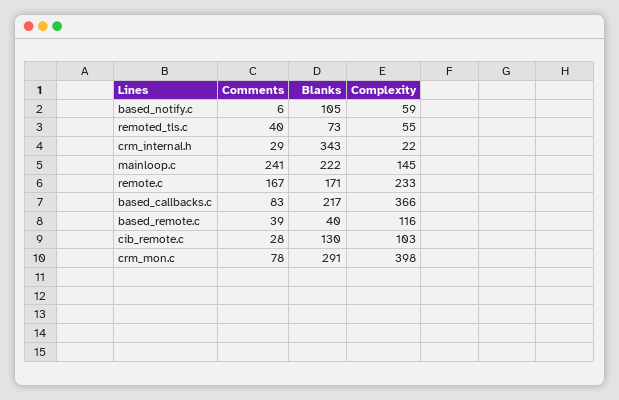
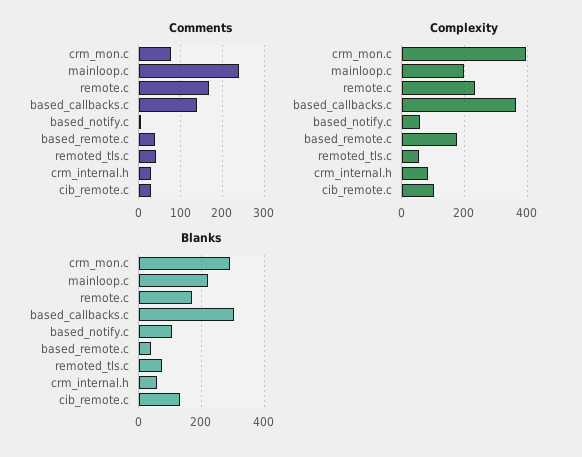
  {
    "Comments": {
      "based_notify.c": 6,
      "remoted_tls.c": 40,
      "crm_internal.h": 29,
      "mainloop.c": 241,
      "remote.c": 167,
-     "based_callbacks.c": 83,
+     "based_callbacks.c": 140,
      "based_remote.c": 39,
      "cib_remote.c": 28,
      "crm_mon.c": 78
    },
    "Blanks": {
      "based_notify.c": 105,
      "remoted_tls.c": 73,
-     "crm_internal.h": 343,
+     "crm_internal.h": 60,
      "mainloop.c": 222,
      "remote.c": 171,
-     "based_callbacks.c": 217,
+     "based_callbacks.c": 300,
      "based_remote.c": 40,
      "cib_remote.c": 130,
      "crm_mon.c": 291
    },
    "Complexity": {
      "based_notify.c": 59,
      "remoted_tls.c": 55,
-     "crm_internal.h": 22,
+     "crm_internal.h": 80,
-     "mainloop.c": 145,
+     "mainloop.c": 200,
      "remote.c": 233,
      "based_callbacks.c": 366,
-     "based_remote.c": 116,
+     "based_remote.c": 180,
      "cib_remote.c": 103,
      "crm_mon.c": 398
    }
  }

